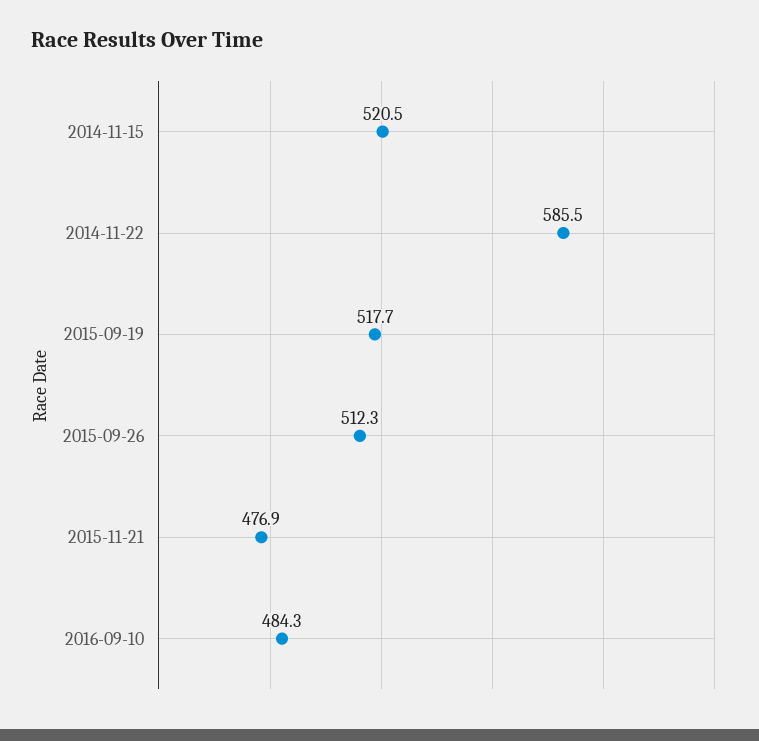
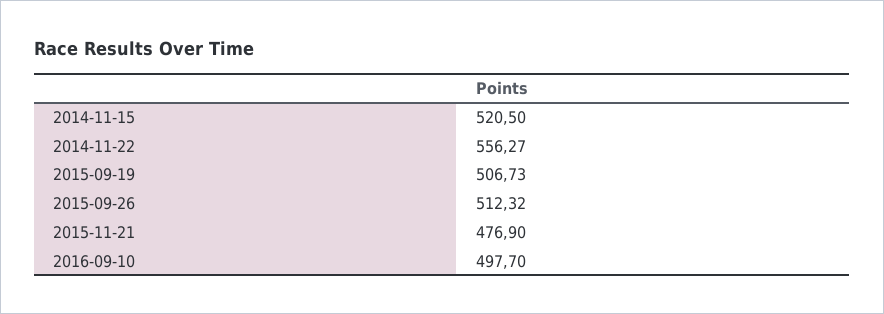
  {
    "2014-11-15": 520.5,
-   "2014-11-22": 585.5,
+   "2014-11-22": 556.27,
-   "2015-09-19": 517.7,
+   "2015-09-19": 506.73,
    "2015-09-26": 512.32,
    "2015-11-21": 476.9,
-   "2016-09-10": 484.3
+   "2016-09-10": 497.7
  }

